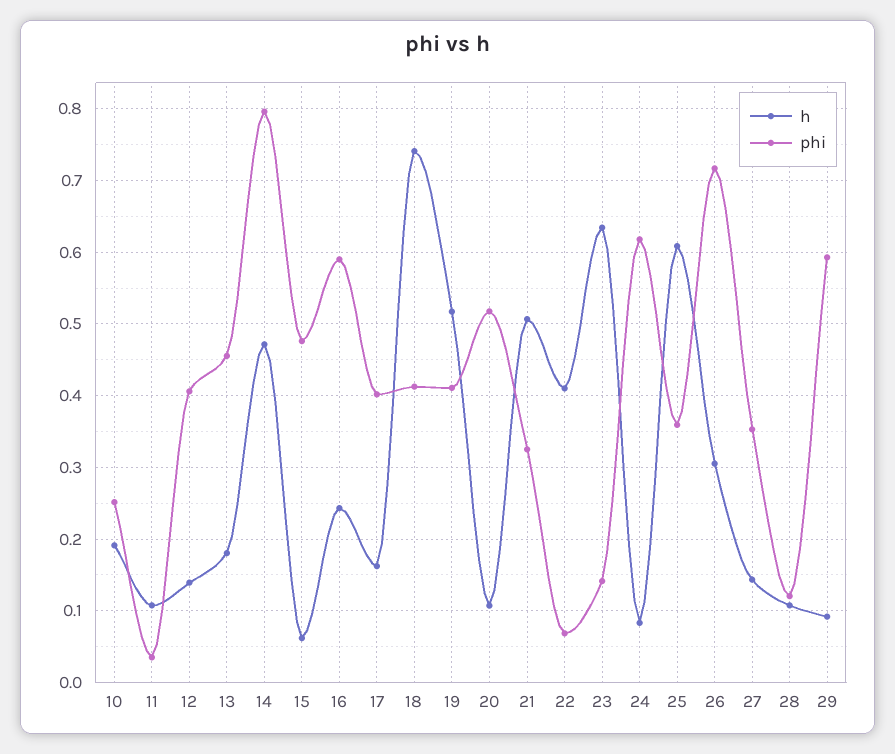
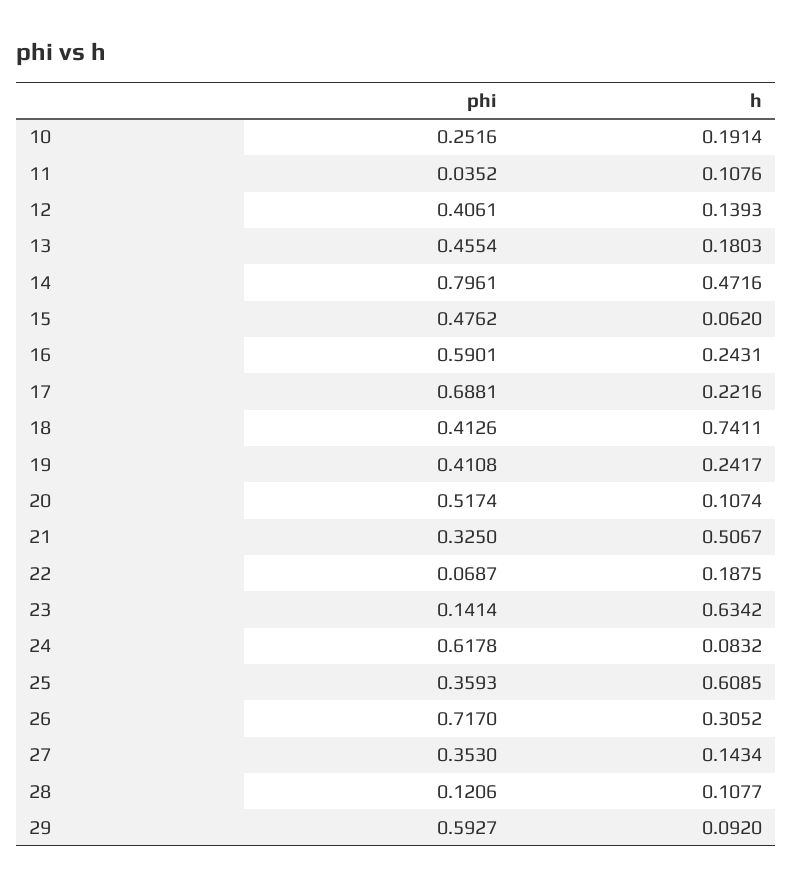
  {
    "h": {
      "10": 0.1914,
      "11": 0.1076,
      "12": 0.1393,
      "13": 0.1803,
      "14": 0.4716,
      "15": 0.062,
      "16": 0.2431,
-     "17": 0.16,
+     "17": 0.2216,
      "18": 0.7411,
-     "19": 0.52,
+     "19": 0.2417,
      "20": 0.1074,
      "21": 0.5067,
-     "22": 0.41,
+     "22": 0.1875,
      "23": 0.6342,
      "24": 0.0832,
      "25": 0.6085,
      "26": 0.3052,
      "27": 0.1434,
      "28": 0.1077,
      "29": 0.092
    },
    "phi": {
      "10": 0.2516,
      "11": 0.0352,
      "12": 0.4061,
      "13": 0.4554,
      "14": 0.7961,
      "15": 0.4762,
      "16": 0.5901,
-     "17": 0.4,
+     "17": 0.6881,
      "18": 0.4126,
      "19": 0.4108,
      "20": 0.5174,
      "21": 0.325,
      "22": 0.0687,
      "23": 0.1414,
      "24": 0.6178,
      "25": 0.3593,
      "26": 0.717,
      "27": 0.353,
      "28": 0.1206,
      "29": 0.5927
    }
  }

